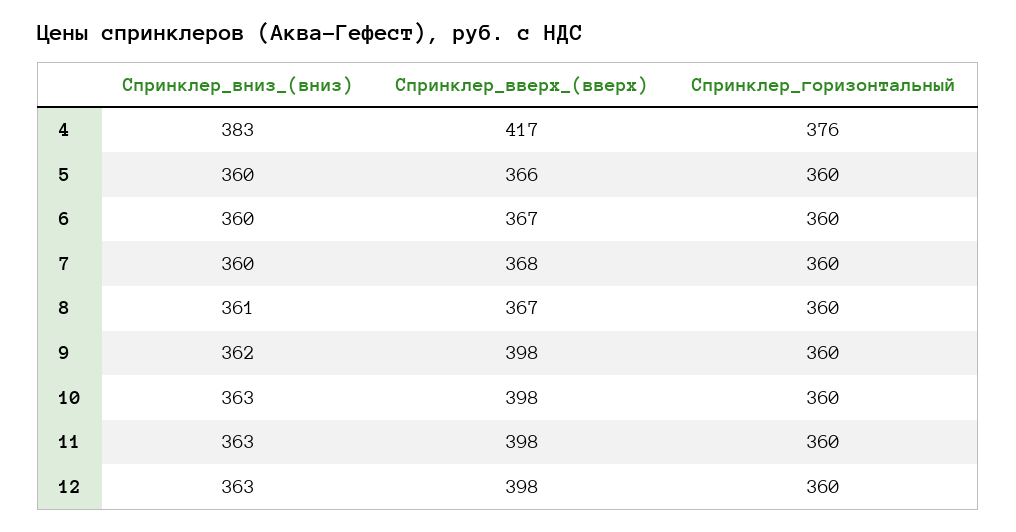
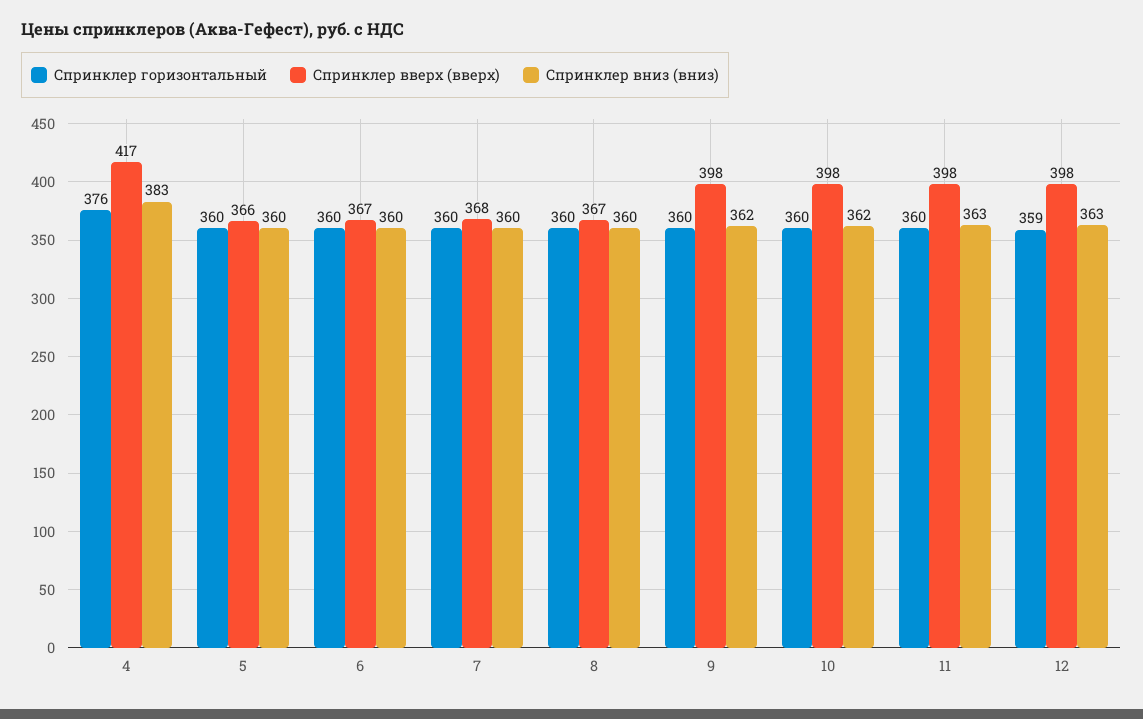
  {
    "Спринклер_вниз_(вниз)": {
      "4": 383,
      "5": 360,
      "6": 360,
      "7": 360,
-     "8": 361,
+     "8": 360,
      "9": 362,
-     "10": 363,
+     "10": 362,
      "11": 363,
      "12": 363
    },
    "Спринклер_вверх_(вверх)": {
      "4": 417,
      "5": 366,
      "6": 367,
      "7": 368,
      "8": 367,
      "9": 398,
      "10": 398,
      "11": 398,
      "12": 398
    },
    "Спринклер_горизонтальный": {
      "4": 376,
      "5": 360,
      "6": 360,
      "7": 360,
      "8": 360,
      "9": 360,
      "10": 360,
      "11": 360,
-     "12": 360
+     "12": 359
    }
  }

